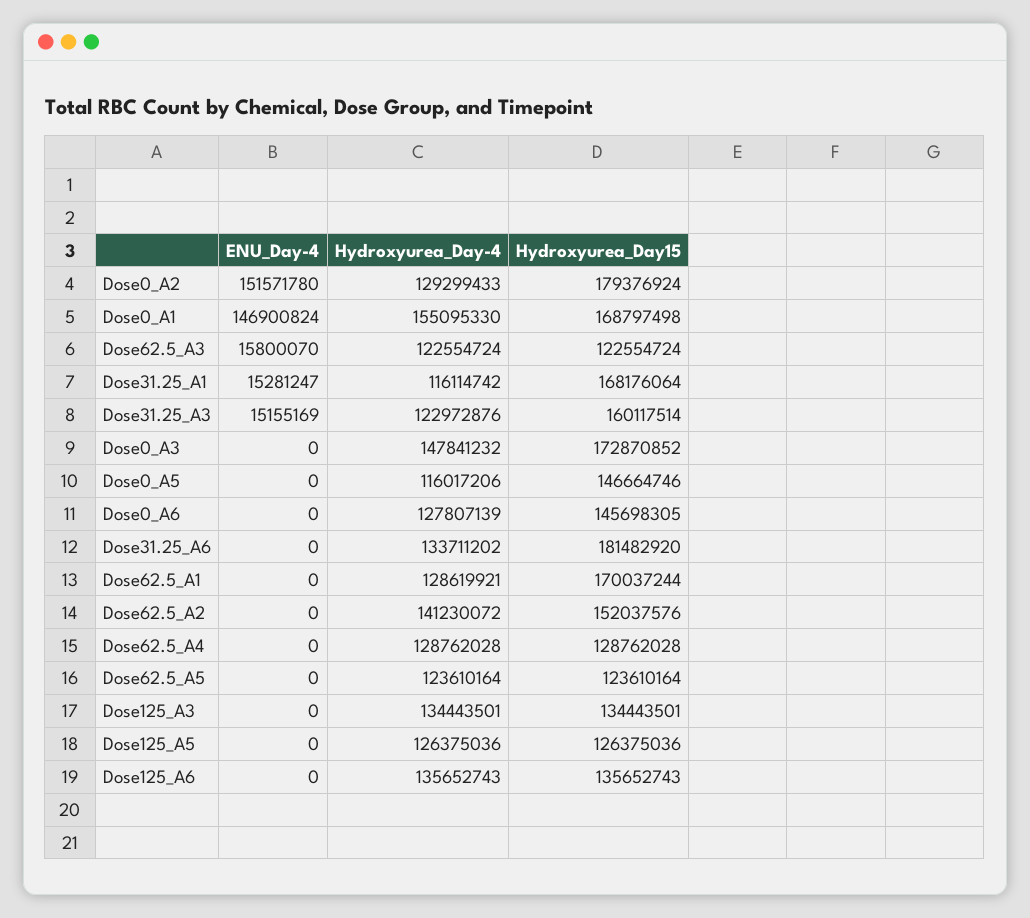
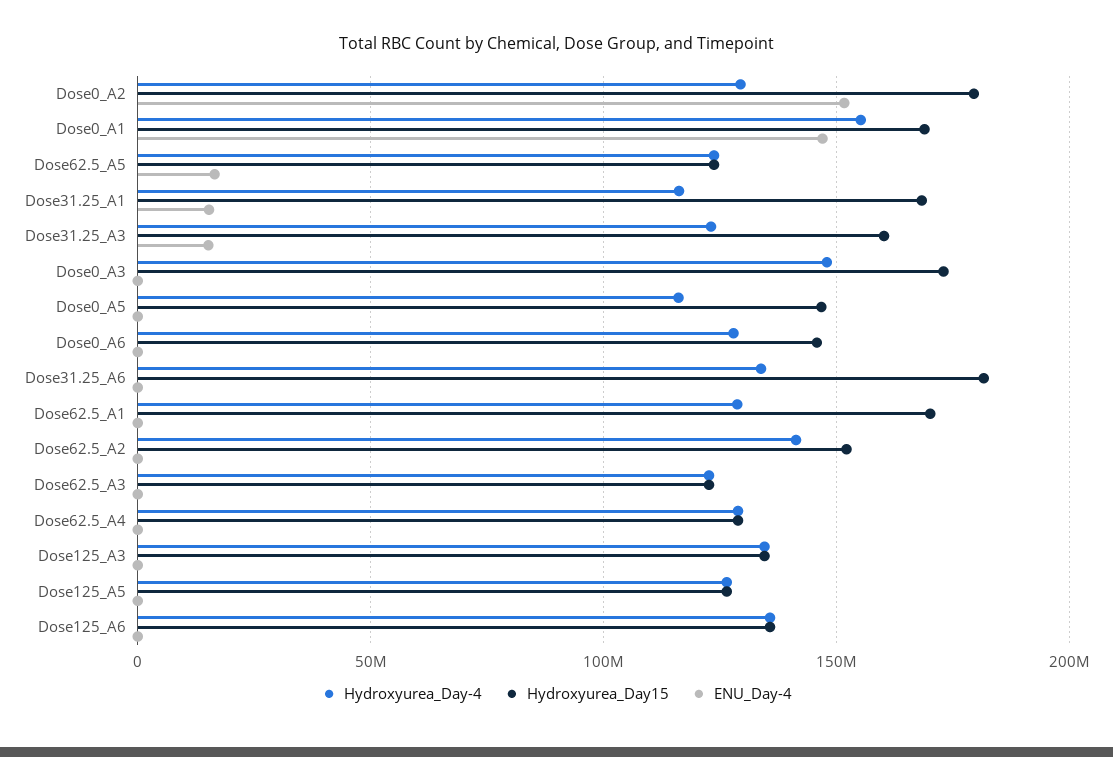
  {
    "ENU_Day-4": {
      "Dose0_A2": 151571780,
      "Dose0_A1": 146900824,
-     "Dose62.5_A3": 15800070,
+     "Dose62.5_A3": 0,
      "Dose31.25_A1": 15281247,
      "Dose31.25_A3": 15155169,
      "Dose0_A3": 0,
      "Dose0_A5": 0,
      "Dose0_A6": 0,
      "Dose31.25_A6": 0,
      "Dose62.5_A1": 0,
      "Dose62.5_A2": 0,
      "Dose62.5_A4": 0,
-     "Dose62.5_A5": 0,
+     "Dose62.5_A5": 15000000,
      "Dose125_A3": 0,
      "Dose125_A5": 0,
      "Dose125_A6": 0
    },
    "Hydroxyurea_Day-4": {
      "Dose0_A2": 129299433,
      "Dose0_A1": 155095330,
      "Dose62.5_A3": 122554724,
      "Dose31.25_A1": 116114742,
      "Dose31.25_A3": 122972876,
      "Dose0_A3": 147841232,
      "Dose0_A5": 116017206,
      "Dose0_A6": 127807139,
      "Dose31.25_A6": 133711202,
      "Dose62.5_A1": 128619921,
      "Dose62.5_A2": 141230072,
      "Dose62.5_A4": 128762028,
      "Dose62.5_A5": 123610164,
      "Dose125_A3": 134443501,
      "Dose125_A5": 126375036,
      "Dose125_A6": 135652743
    },
    "Hydroxyurea_Day15": {
      "Dose0_A2": 179376924,
      "Dose0_A1": 168797498,
      "Dose62.5_A3": 122554724,
      "Dose31.25_A1": 168176064,
      "Dose31.25_A3": 160117514,
      "Dose0_A3": 172870852,
      "Dose0_A5": 146664746,
      "Dose0_A6": 145698305,
      "Dose31.25_A6": 181482920,
      "Dose62.5_A1": 170037244,
      "Dose62.5_A2": 152037576,
      "Dose62.5_A4": 128762028,
      "Dose62.5_A5": 123610164,
      "Dose125_A3": 134443501,
      "Dose125_A5": 126375036,
      "Dose125_A6": 135652743
    }
  }

